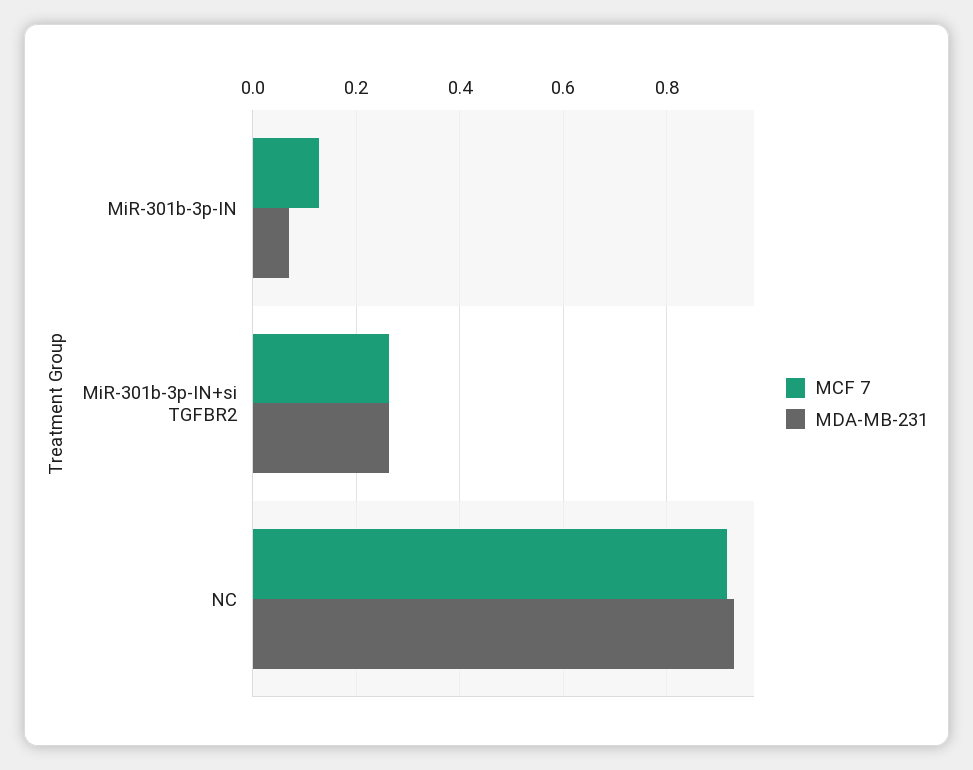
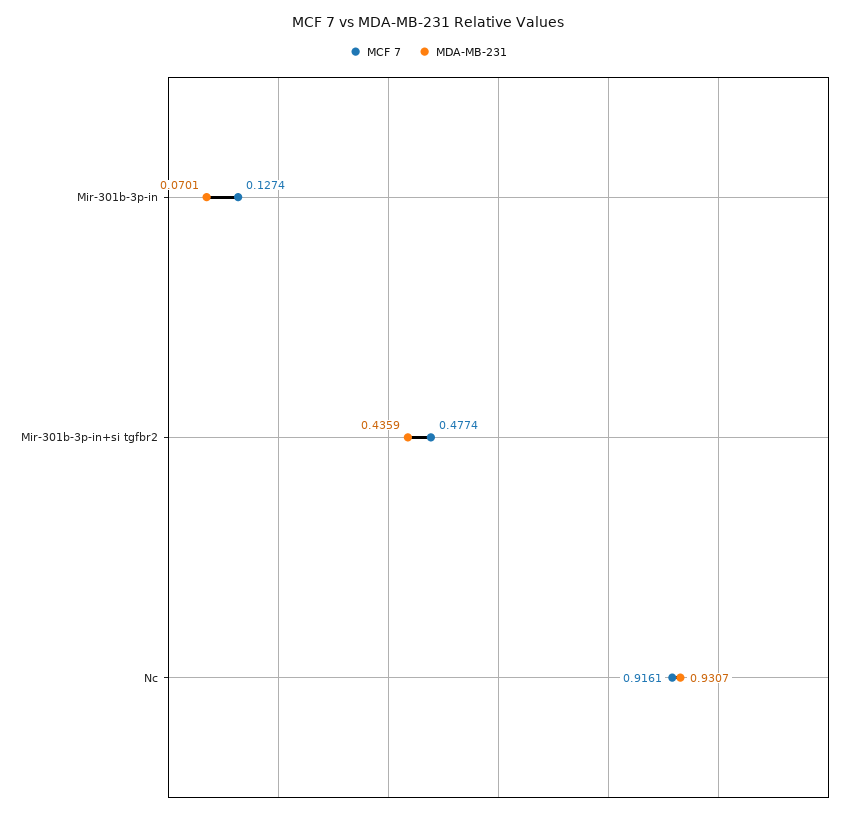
  {
    "MCF 7": {
      "MiR-301b-3p-IN": 0.1274,
-     "MiR-301b-3p-IN+si TGFBR2": 0.26,
+     "MiR-301b-3p-IN+si TGFBR2": 0.4774,
      "NC": 0.9161
    },
    "MDA-MB-231": {
      "MiR-301b-3p-IN": 0.0701,
-     "MiR-301b-3p-IN+si TGFBR2": 0.26,
+     "MiR-301b-3p-IN+si TGFBR2": 0.4359,
      "NC": 0.9307
    }
  }

